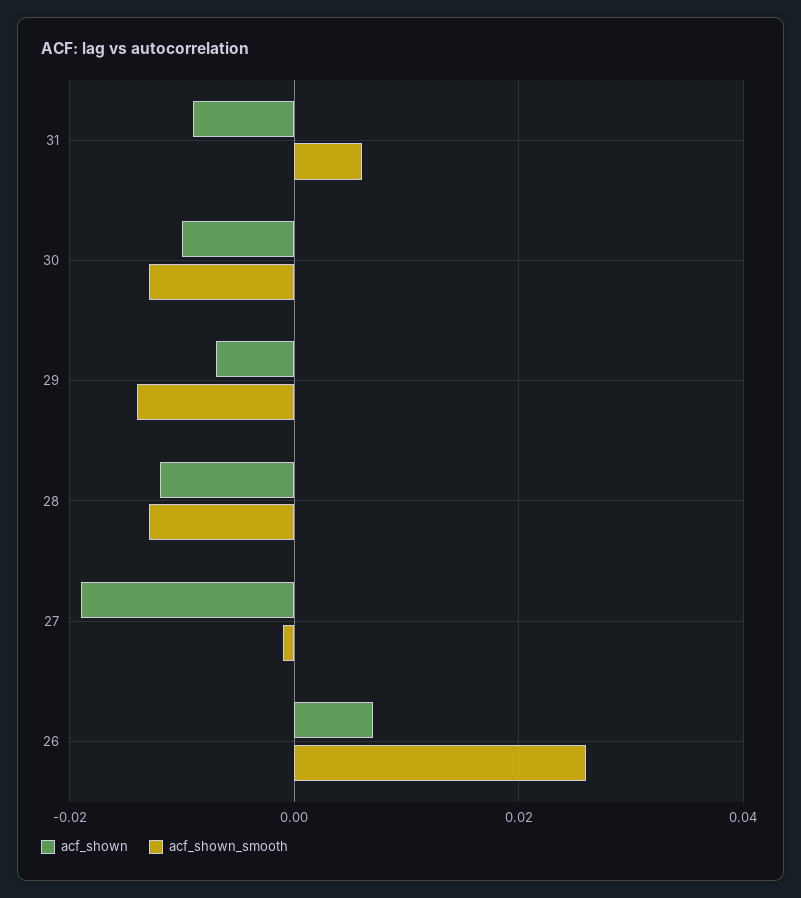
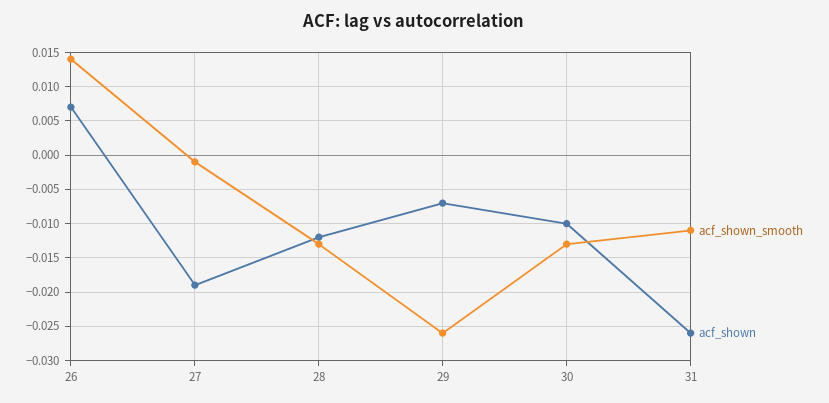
  {
    "acf_shown": {
-     "31": -0.01,
+     "31": -0.026,
      "30": -0.01,
      "29": -0.007,
      "28": -0.012,
      "27": -0.019,
      "26": 0.007
    },
    "acf_shown_smooth": {
-     "31": 0.005,
+     "31": -0.011,
      "30": -0.013,
-     "29": -0.015,
+     "29": -0.026,
      "28": -0.013,
      "27": -0.001,
-     "26": 0.025
+     "26": 0.014
    }
  }

